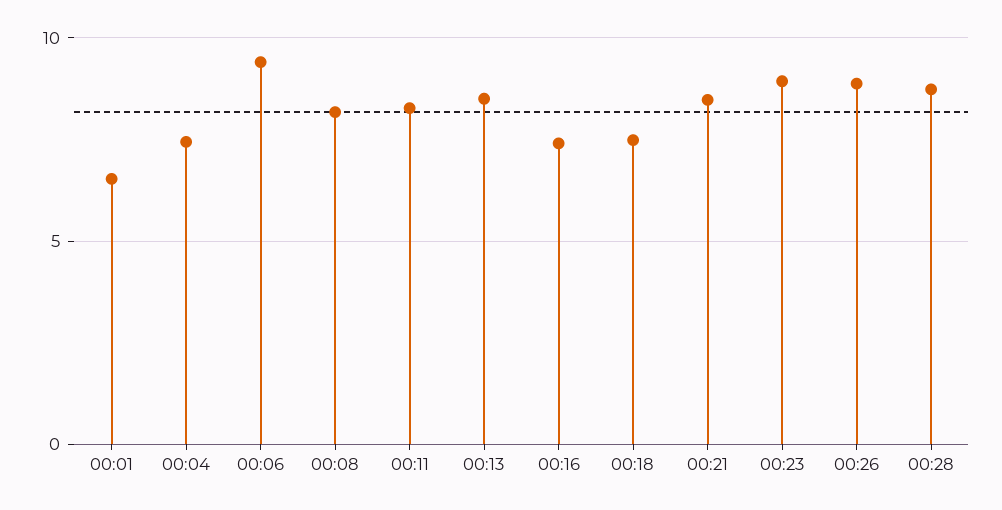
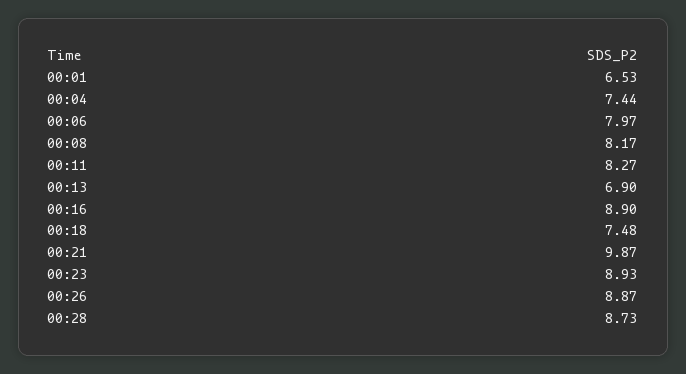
  {
    "00:01": 6.53,
    "00:04": 7.44,
-   "00:06": 9.5,
+   "00:06": 7.97,
    "00:08": 8.17,
    "00:11": 8.27,
-   "00:13": 8.5,
+   "00:13": 6.9,
-   "00:16": 7.5,
+   "00:16": 8.9,
    "00:18": 7.48,
-   "00:21": 8.5,
+   "00:21": 9.87,
    "00:23": 8.93,
    "00:26": 8.87,
    "00:28": 8.73
  }

